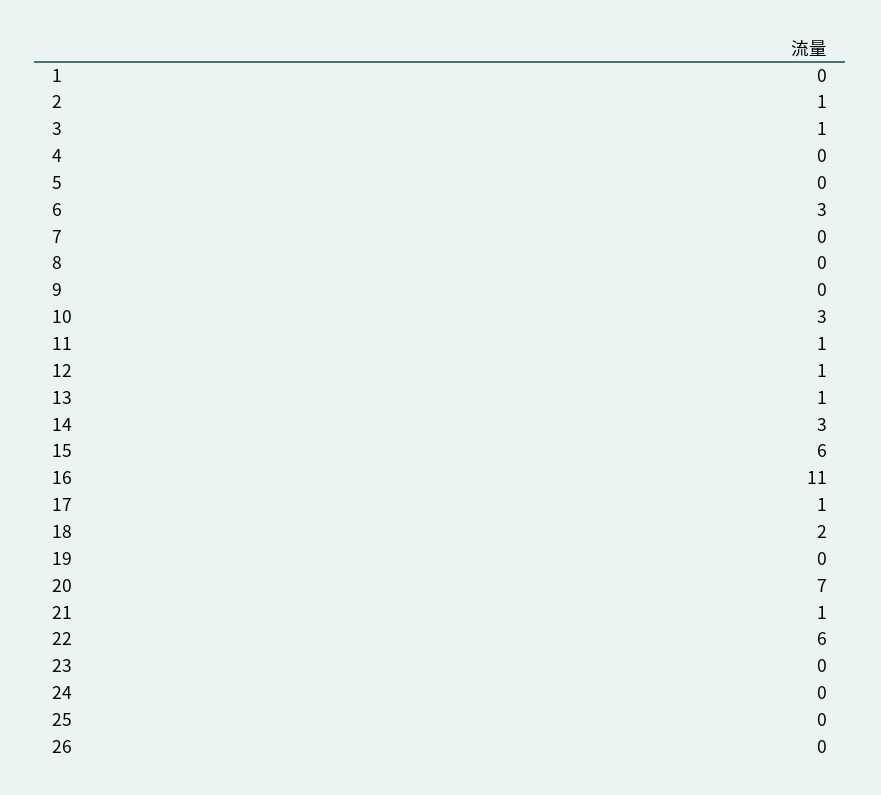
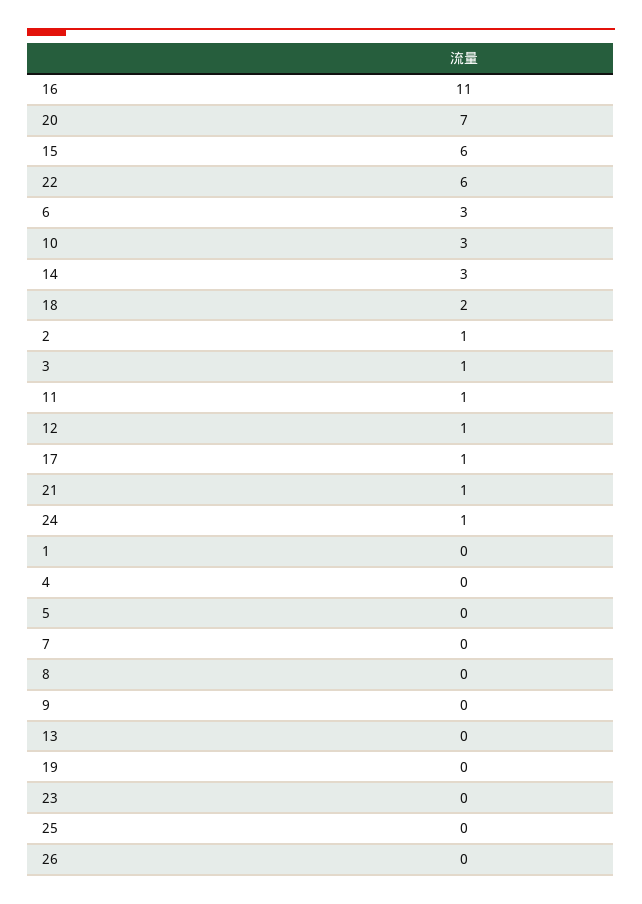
  {
    "1": 0,
    "2": 1,
    "3": 1,
    "4": 0,
    "5": 0,
    "6": 3,
    "7": 0,
    "8": 0,
    "9": 0,
    "10": 3,
    "11": 1,
    "12": 1,
-   "13": 1,
+   "13": 0,
    "14": 3,
    "15": 6,
    "16": 11,
    "17": 1,
    "18": 2,
    "19": 0,
    "20": 7,
    "21": 1,
    "22": 6,
    "23": 0,
-   "24": 0,
+   "24": 1,
    "25": 0,
    "26": 0
  }

